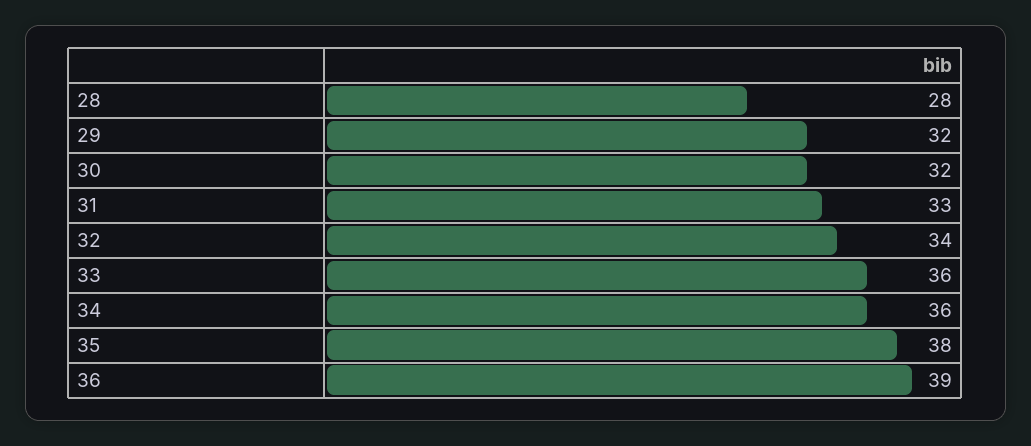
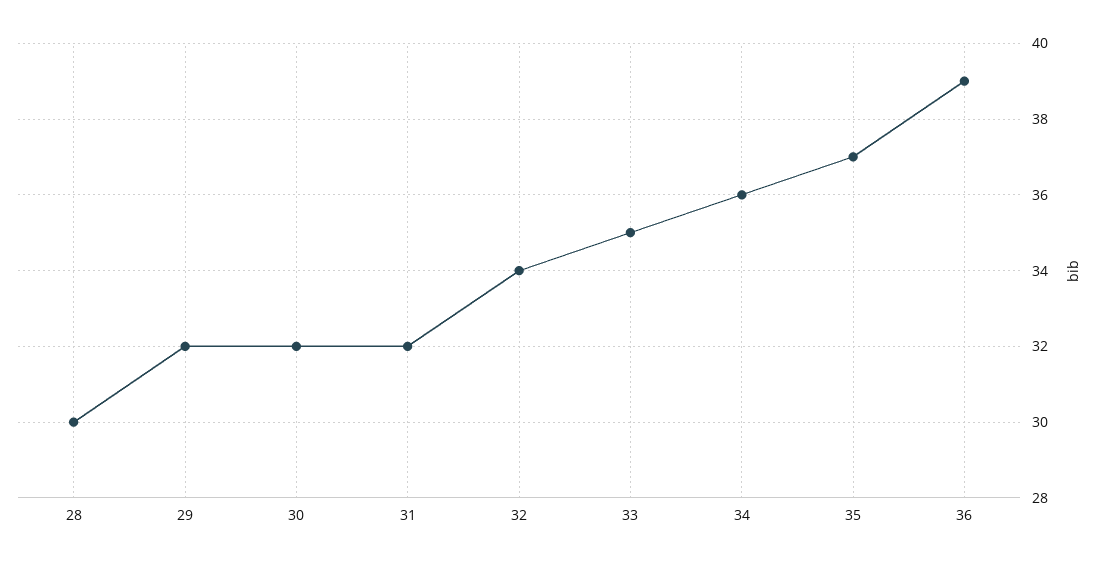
  {
-   "28": 28,
+   "28": 30,
    "29": 32,
    "30": 32,
-   "31": 33,
+   "31": 32,
    "32": 34,
-   "33": 36,
+   "33": 35,
    "34": 36,
-   "35": 38,
+   "35": 37,
    "36": 39
  }

